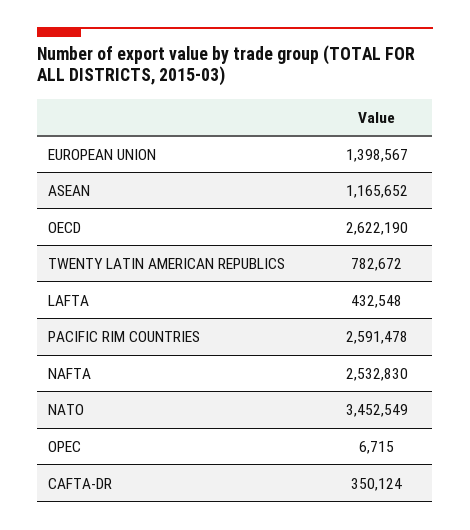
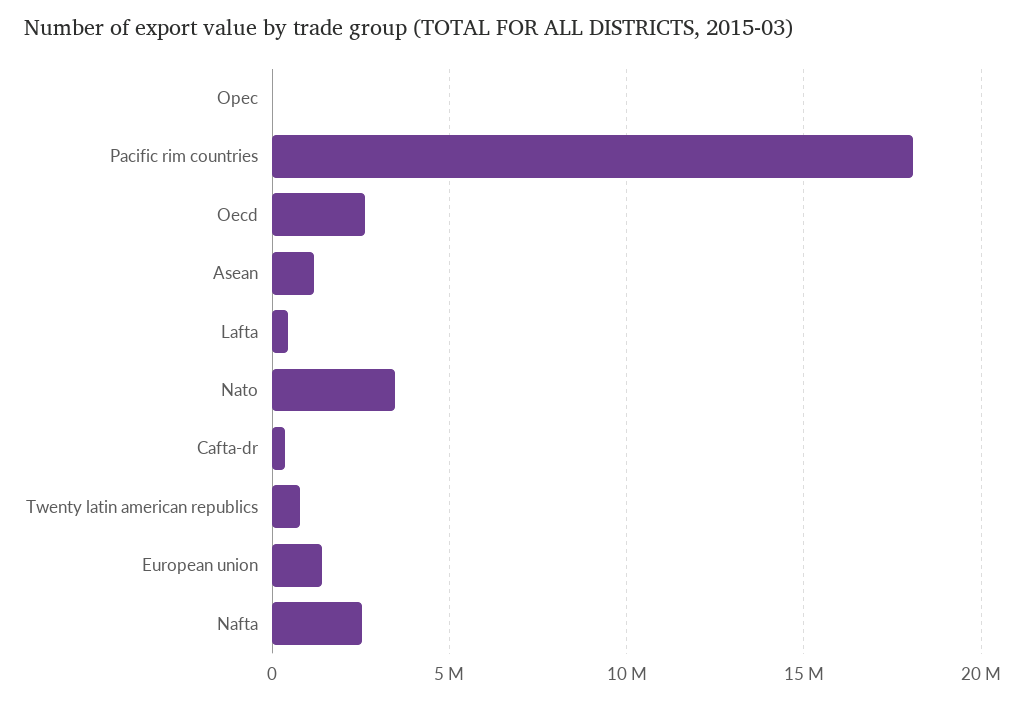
  {
    "EUROPEAN UNION": 1398567,
    "ASEAN": 1165652,
    "OECD": 2622190,
    "TWENTY LATIN AMERICAN REPUBLICS": 782672,
    "LAFTA": 432548,
-   "PACIFIC RIM COUNTRIES": 2591478,
+   "PACIFIC RIM COUNTRIES": 18000000,
    "NAFTA": 2532830,
    "NATO": 3452549,
    "OPEC": 6715,
    "CAFTA-DR": 350124
  }

